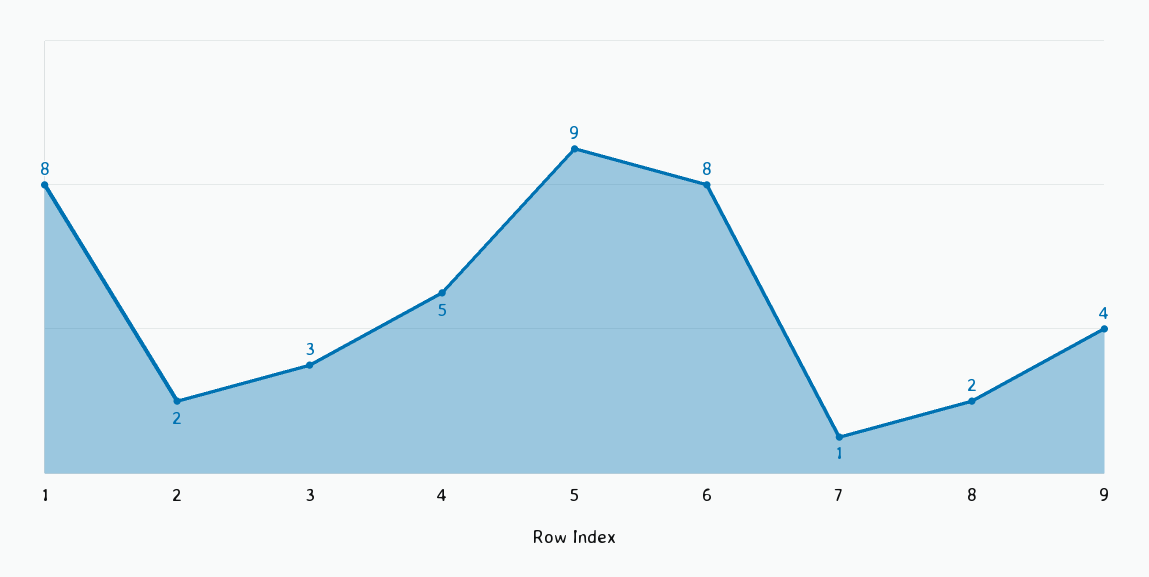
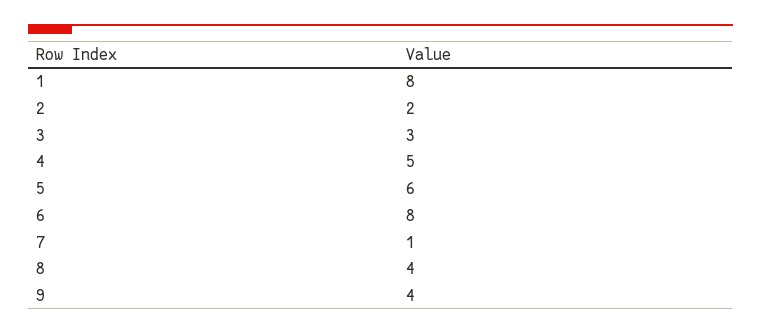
  {
    "1": 8,
    "2": 2,
    "3": 3,
    "4": 5,
-   "5": 9,
+   "5": 6,
    "6": 8,
    "7": 1,
-   "8": 2,
+   "8": 4,
    "9": 4
  }

